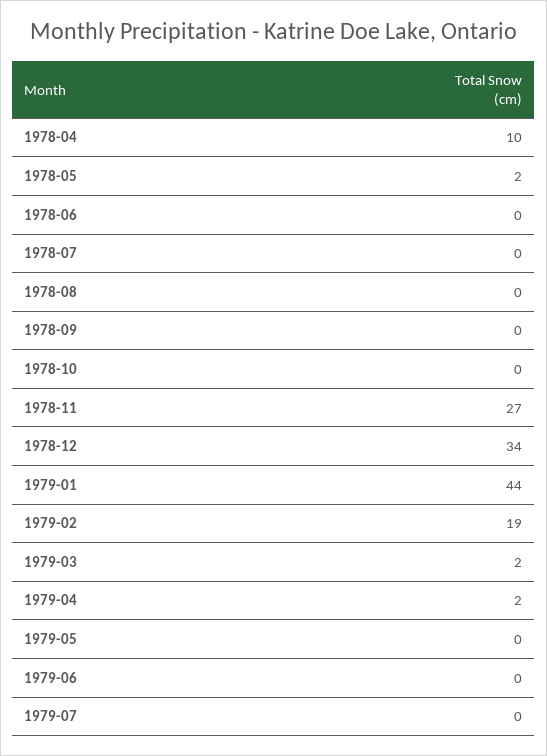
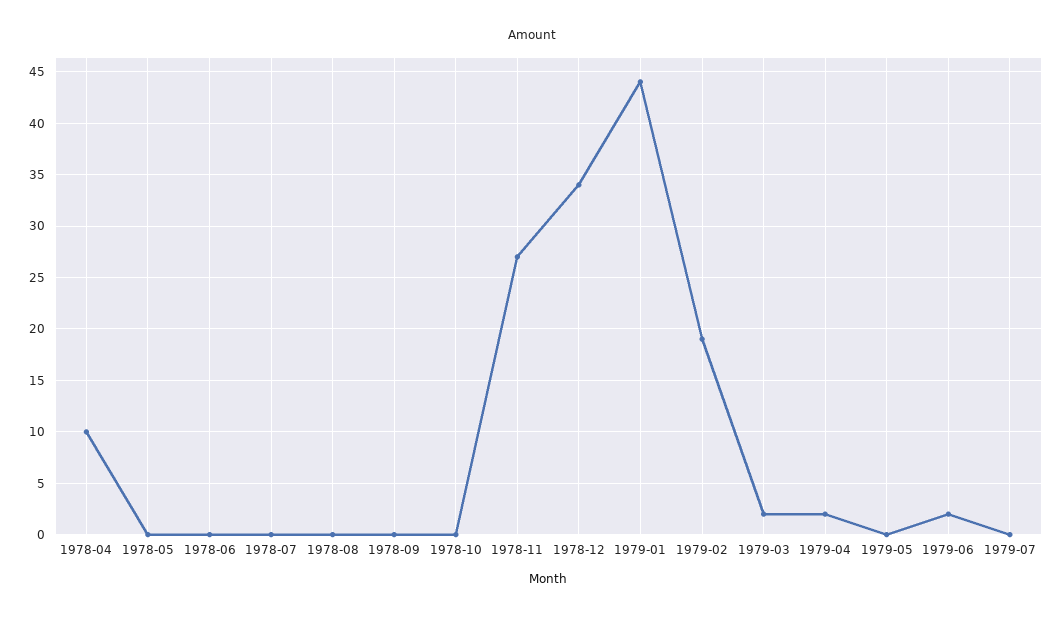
  {
    "1978-04": 10,
-   "1978-05": 2,
+   "1978-05": 0,
    "1978-06": 0,
    "1978-07": 0,
    "1978-08": 0,
    "1978-09": 0,
    "1978-10": 0,
    "1978-11": 27,
    "1978-12": 34,
    "1979-01": 44,
    "1979-02": 19,
    "1979-03": 2,
    "1979-04": 2,
    "1979-05": 0,
-   "1979-06": 0,
+   "1979-06": 2,
    "1979-07": 0
  }

